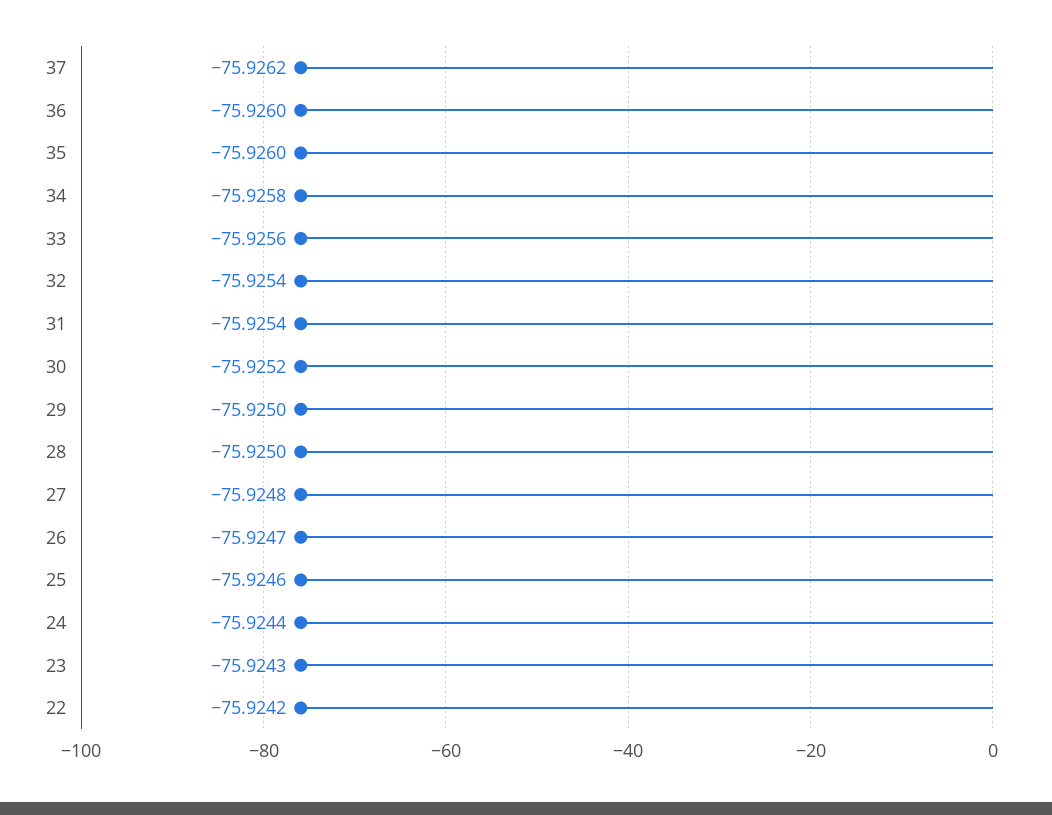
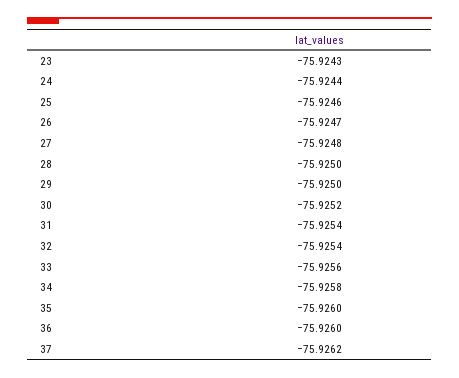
  {
    "37": -75.9262,
    "36": -75.926,
    "35": -75.926,
    "34": -75.9258,
    "33": -75.9256,
    "32": -75.9254,
    "31": -75.9254,
    "30": -75.9252,
    "29": -75.925,
    "28": -75.925,
    "27": -75.9248,
    "26": -75.9247,
    "25": -75.9246,
    "24": -75.9244,
-   "23": -75.9243,
+   "23": -75.9243
-   "22": -75.9242
  }

